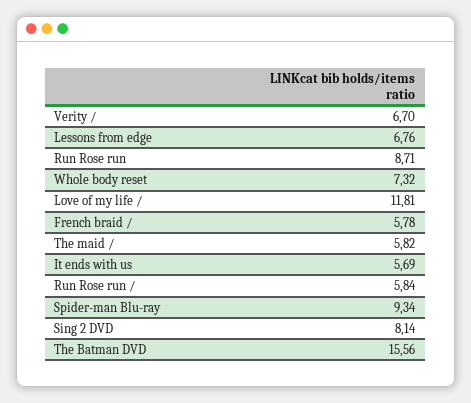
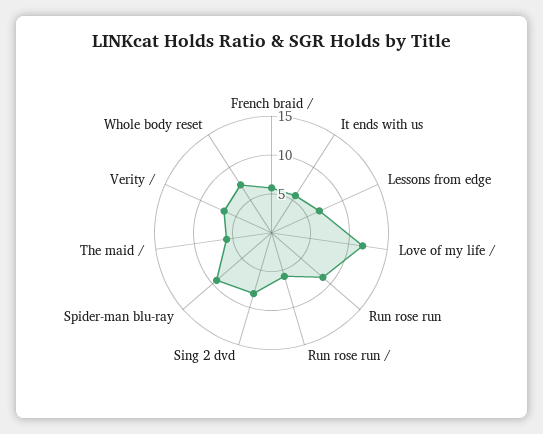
  {
    "Verity /": 6.7,
    "Lessons from edge": 6.76,
    "Run Rose run": 8.71,
    "Whole body reset": 7.32,
    "Love of my life /": 11.81,
    "French braid /": 5.78,
    "The maid /": 5.82,
    "It ends with us": 5.69,
    "Run Rose run /": 5.84,
    "Spider-man Blu-ray": 9.34,
-   "Sing 2 DVD": 8.14,
+   "Sing 2 DVD": 8.14
-   "The Batman DVD": 15.56
  }

